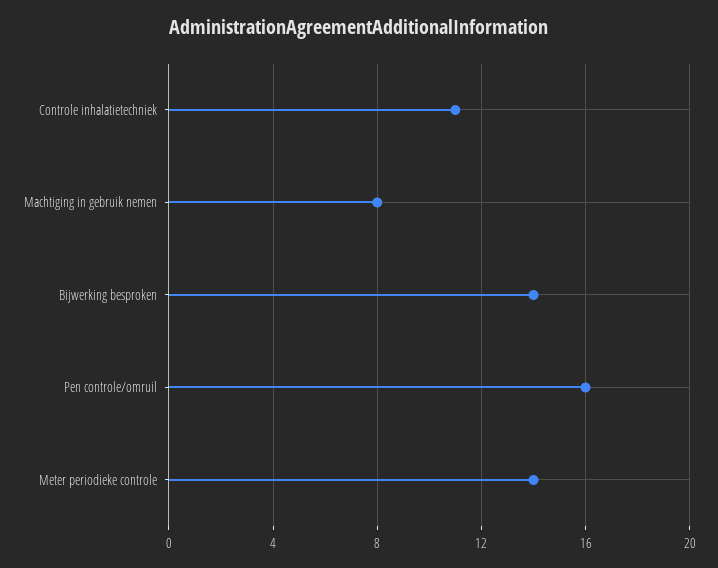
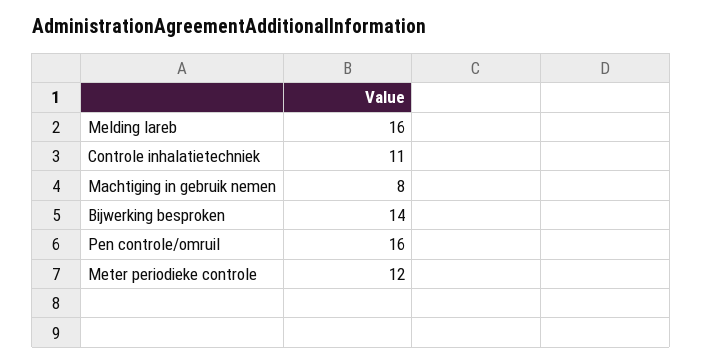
  {
    "Controle inhalatietechniek": 11,
    "Machtiging in gebruik nemen": 8,
    "Bijwerking besproken": 14,
    "Pen controle/omruil": 16,
-   "Meter periodieke controle": 14
+   "Meter periodieke controle": 12,
+   "Melding lareb": 16
  }

